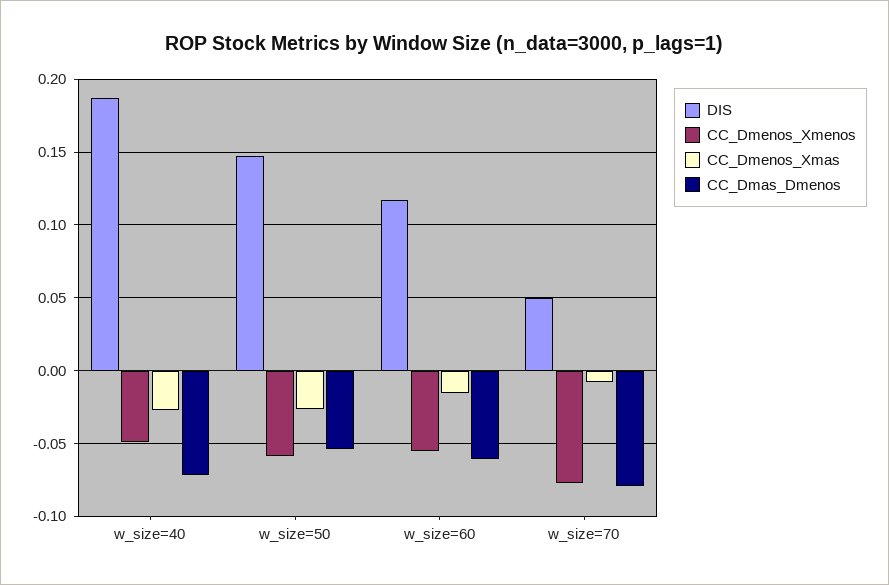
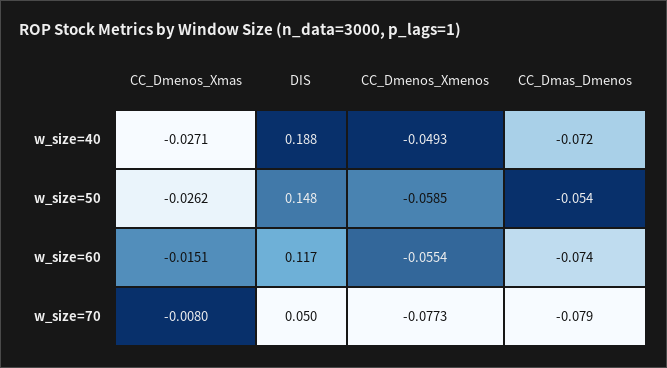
  {
    "DIS": {
      "w_size=40": 0.188,
      "w_size=50": 0.148,
      "w_size=60": 0.117,
      "w_size=70": 0.05
    },
    "CC_Dmenos_Xmenos": {
      "w_size=40": -0.0493,
      "w_size=50": -0.0585,
      "w_size=60": -0.0554,
      "w_size=70": -0.0773
    },
    "CC_Dmenos_Xmas": {
      "w_size=40": -0.0271,
      "w_size=50": -0.0262,
      "w_size=60": -0.0151,
      "w_size=70": -0.008
    },
    "CC_Dmas_Dmenos": {
      "w_size=40": -0.072,
      "w_size=50": -0.054,
-     "w_size=60": -0.06,
+     "w_size=60": -0.074,
      "w_size=70": -0.079
    }
  }

